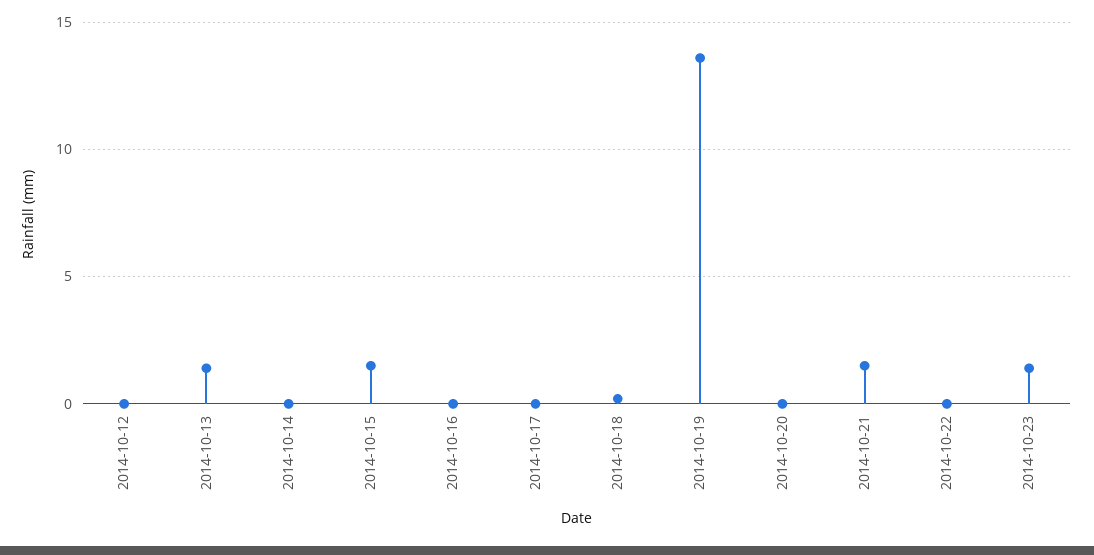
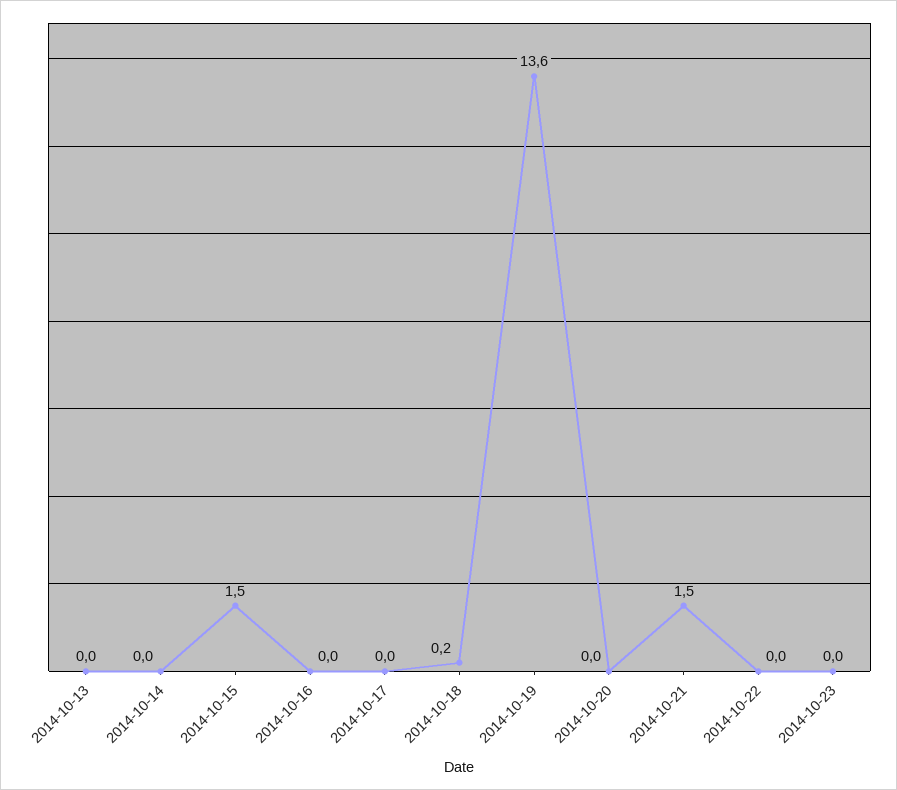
  {
-   "2014-10-12": 0,
-   "2014-10-13": 1.5,
+   "2014-10-13": 0,
    "2014-10-14": 0,
    "2014-10-15": 1.5,
    "2014-10-16": 0,
    "2014-10-17": 0,
    "2014-10-18": 0.2,
    "2014-10-19": 13.6,
    "2014-10-20": 0,
    "2014-10-21": 1.5,
    "2014-10-22": 0,
-   "2014-10-23": 1.5
+   "2014-10-23": 0
  }

